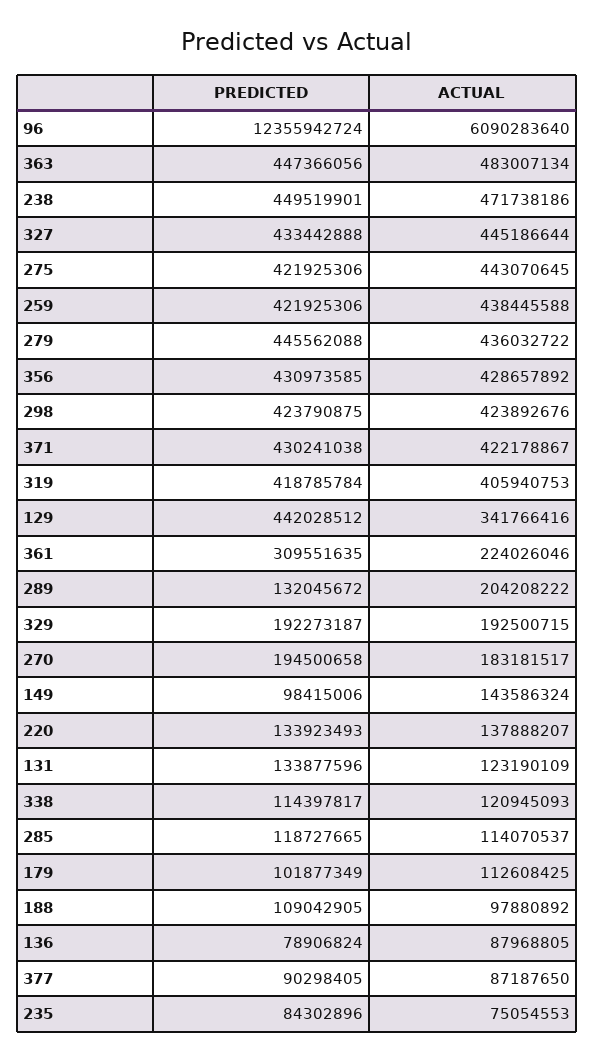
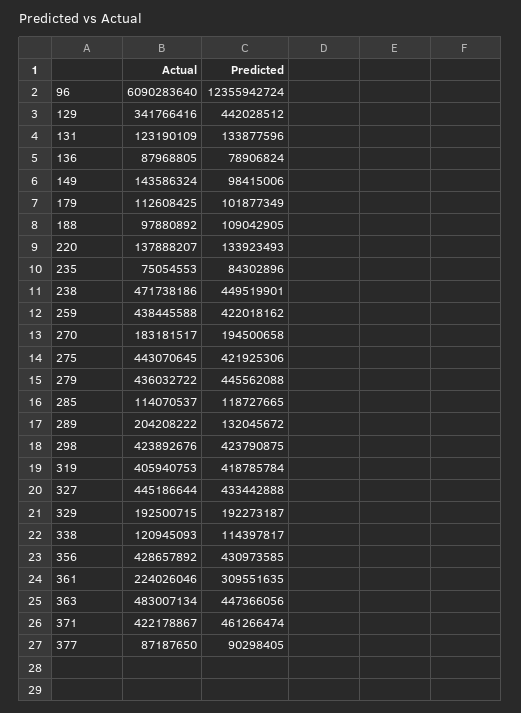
  {
    "PREDICTED": {
      "96": 12355942724,
      "363": 447366056,
      "238": 449519901,
      "327": 433442888,
      "275": 421925306,
-     "259": 421925306,
+     "259": 422018162,
      "279": 445562088,
      "356": 430973585,
      "298": 423790875,
-     "371": 430241038,
+     "371": 461266474,
      "319": 418785784,
      "129": 442028512,
      "361": 309551635,
      "289": 132045672,
      "329": 192273187,
      "270": 194500658,
      "149": 98415006,
      "220": 133923493,
      "131": 133877596,
      "338": 114397817,
      "285": 118727665,
      "179": 101877349,
      "188": 109042905,
      "136": 78906824,
      "377": 90298405,
      "235": 84302896
    },
    "ACTUAL": {
      "96": 6090283640,
      "363": 483007134,
      "238": 471738186,
      "327": 445186644,
      "275": 443070645,
      "259": 438445588,
      "279": 436032722,
      "356": 428657892,
      "298": 423892676,
      "371": 422178867,
      "319": 405940753,
      "129": 341766416,
      "361": 224026046,
      "289": 204208222,
      "329": 192500715,
      "270": 183181517,
      "149": 143586324,
      "220": 137888207,
      "131": 123190109,
      "338": 120945093,
      "285": 114070537,
      "179": 112608425,
      "188": 97880892,
      "136": 87968805,
      "377": 87187650,
      "235": 75054553
    }
  }

